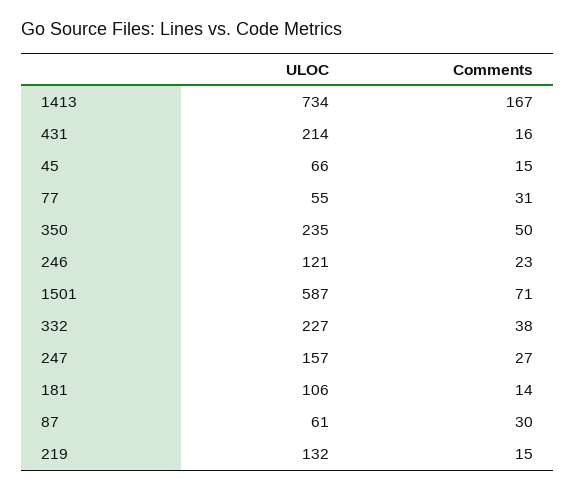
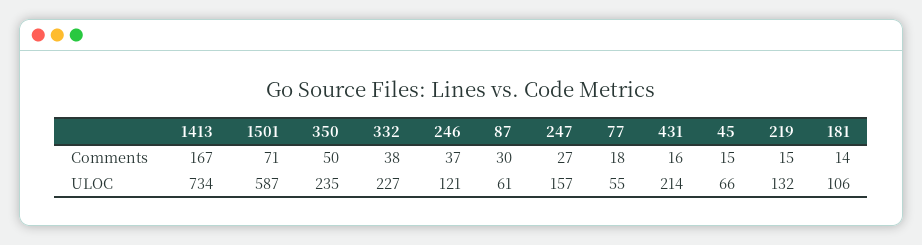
  {
    "ULOC": {
      "1413": 734,
      "431": 214,
      "45": 66,
      "77": 55,
      "350": 235,
      "246": 121,
      "1501": 587,
      "332": 227,
      "247": 157,
      "181": 106,
      "87": 61,
      "219": 132
    },
    "Comments": {
      "1413": 167,
      "431": 16,
      "45": 15,
-     "77": 31,
+     "77": 18,
      "350": 50,
-     "246": 23,
+     "246": 37,
      "1501": 71,
      "332": 38,
      "247": 27,
      "181": 14,
      "87": 30,
      "219": 15
    }
  }

